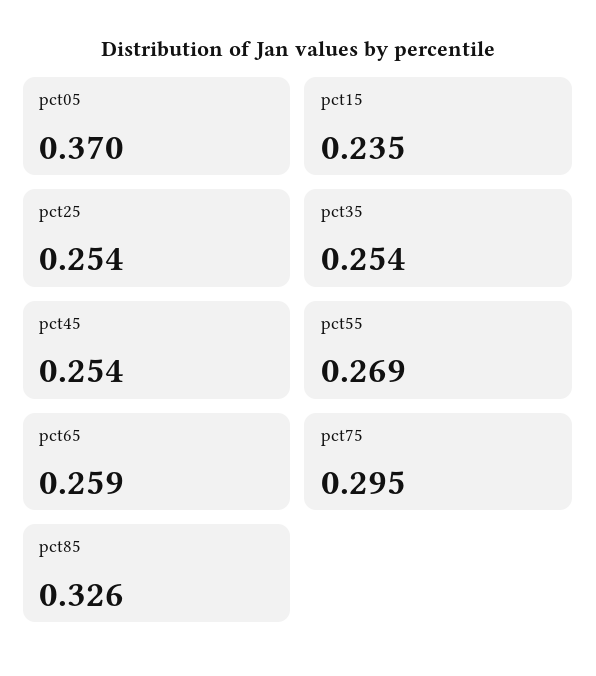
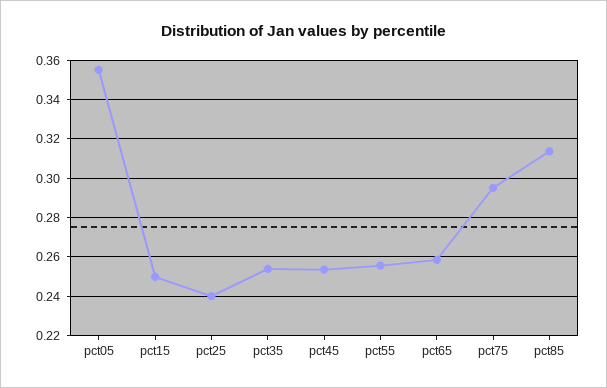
  {
-   "pct05": 0.37,
+   "pct05": 0.355,
-   "pct15": 0.235,
+   "pct15": 0.25,
-   "pct25": 0.254,
+   "pct25": 0.24,
    "pct35": 0.254,
    "pct45": 0.254,
-   "pct55": 0.269,
+   "pct55": 0.255,
    "pct65": 0.259,
    "pct75": 0.295,
-   "pct85": 0.326
+   "pct85": 0.315
  }

